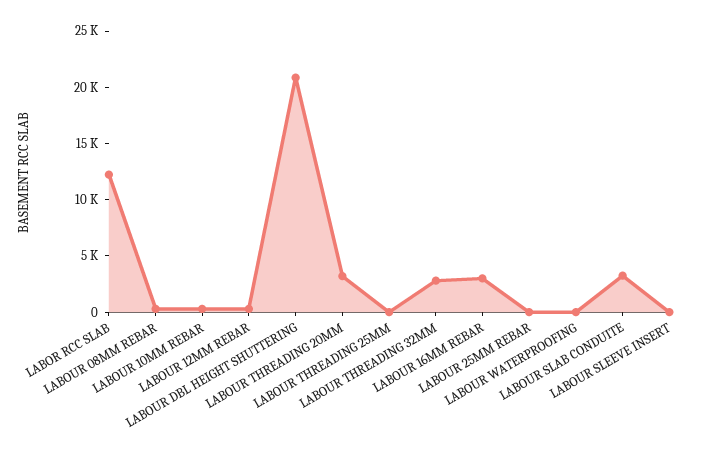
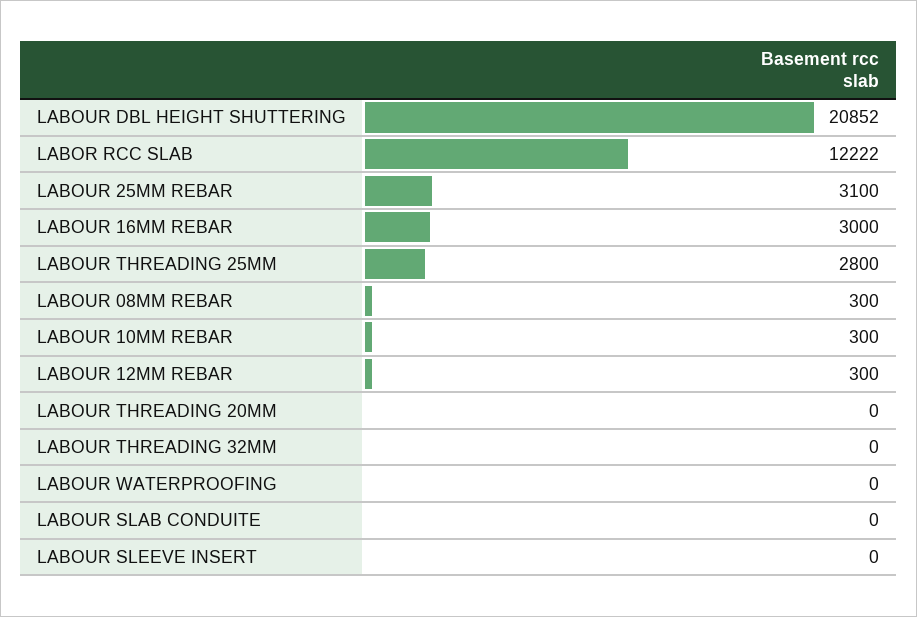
  {
    "LABOR RCC SLAB": 12222,
    "LABOUR 08MM REBAR": 300,
    "LABOUR 10MM REBAR": 300,
    "LABOUR 12MM REBAR": 300,
    "LABOUR DBL HEIGHT SHUTTERING": 20852,
-   "LABOUR THREADING 20MM": 3000,
+   "LABOUR THREADING 20MM": 0,
-   "LABOUR THREADING 25MM": 0,
+   "LABOUR THREADING 25MM": 2800,
-   "LABOUR THREADING 32MM": 3000,
+   "LABOUR THREADING 32MM": 0,
    "LABOUR 16MM REBAR": 3000,
-   "LABOUR 25MM REBAR": 0,
+   "LABOUR 25MM REBAR": 3100,
    "LABOUR WATERPROOFING": 0,
-   "LABOUR SLAB CONDUITE": 3000,
+   "LABOUR SLAB CONDUITE": 0,
    "LABOUR SLEEVE INSERT": 0
  }

